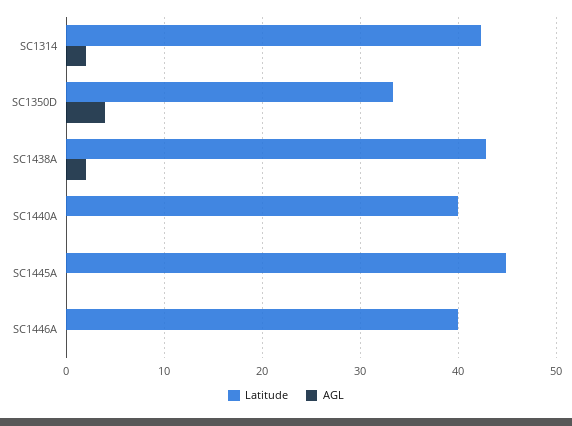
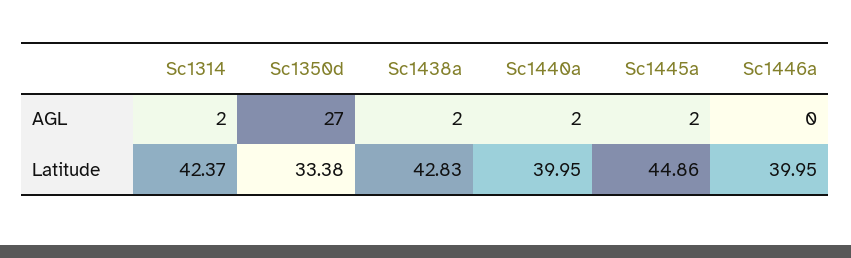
  {
    "Latitude": {
      "SC1314": 42.37,
      "SC1350D": 33.38,
      "SC1438A": 42.83,
      "SC1440A": 39.95,
      "SC1445A": 44.86,
      "SC1446A": 39.95
    },
    "AGL": {
      "SC1314": 2,
-     "SC1350D": 4,
+     "SC1350D": 27,
      "SC1438A": 2,
-     "SC1440A": 0,
+     "SC1440A": 2,
-     "SC1445A": 0,
+     "SC1445A": 2,
      "SC1446A": 0
    }
  }

